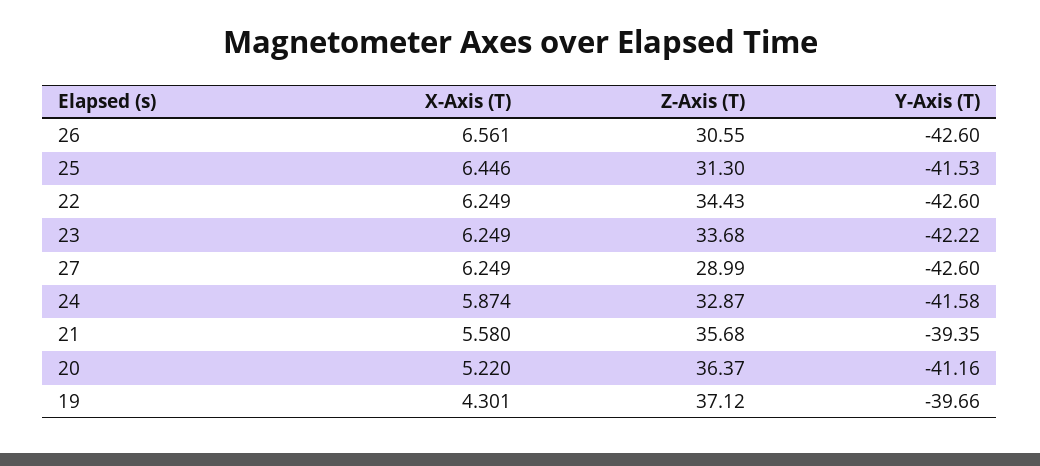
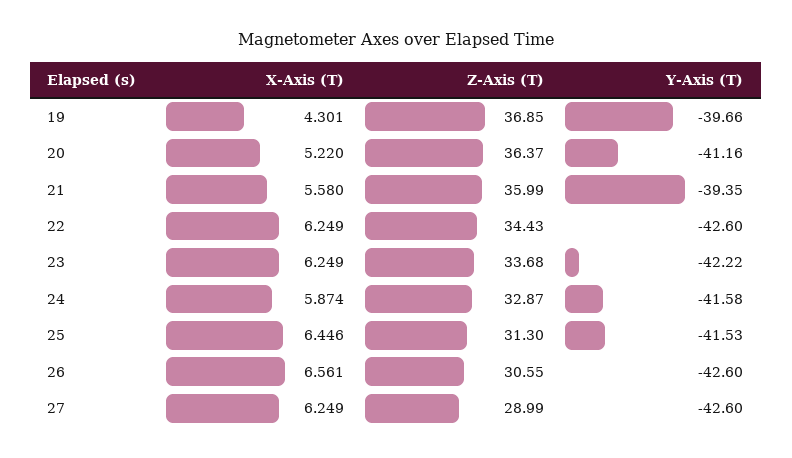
  {
    "X-Axis (T)": {
      "26": 6.561,
      "25": 6.446,
      "22": 6.249,
      "23": 6.249,
      "27": 6.249,
      "24": 5.874,
      "21": 5.58,
      "20": 5.22,
      "19": 4.301
    },
    "Z-Axis (T)": {
      "26": 30.55,
      "25": 31.3,
      "22": 34.43,
      "23": 33.68,
      "27": 28.99,
      "24": 32.87,
-     "21": 35.68,
+     "21": 35.99,
      "20": 36.37,
-     "19": 37.12
+     "19": 36.85
    },
    "Y-Axis (T)": {
      "26": -42.6,
      "25": -41.53,
      "22": -42.6,
      "23": -42.22,
      "27": -42.6,
      "24": -41.58,
      "21": -39.35,
      "20": -41.16,
      "19": -39.66
    }
  }

